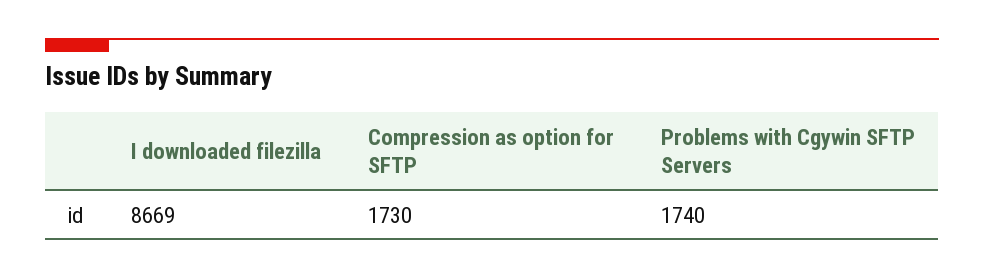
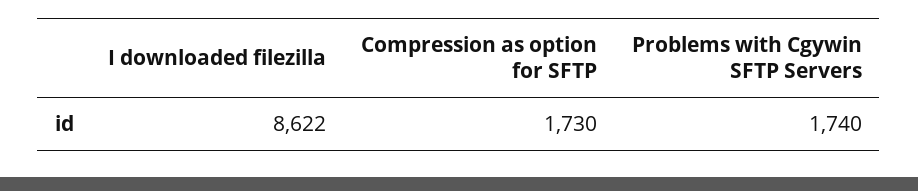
  {
-   "I downloaded filezilla": 8669,
+   "I downloaded filezilla": 8622,
    "Compression as option for SFTP": 1730,
    "Problems with Cgywin SFTP Servers": 1740
  }

